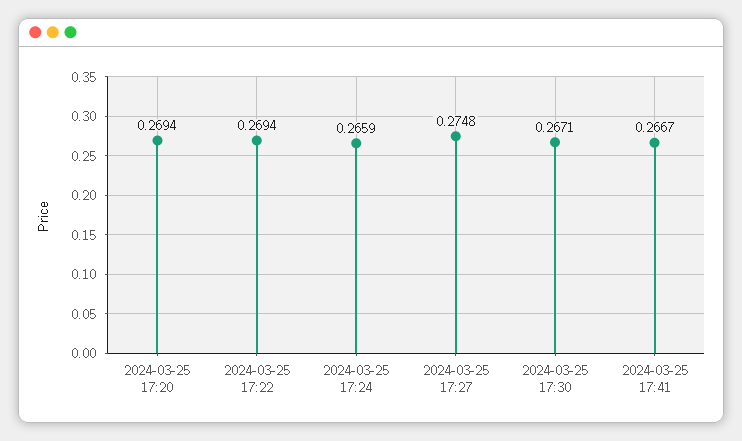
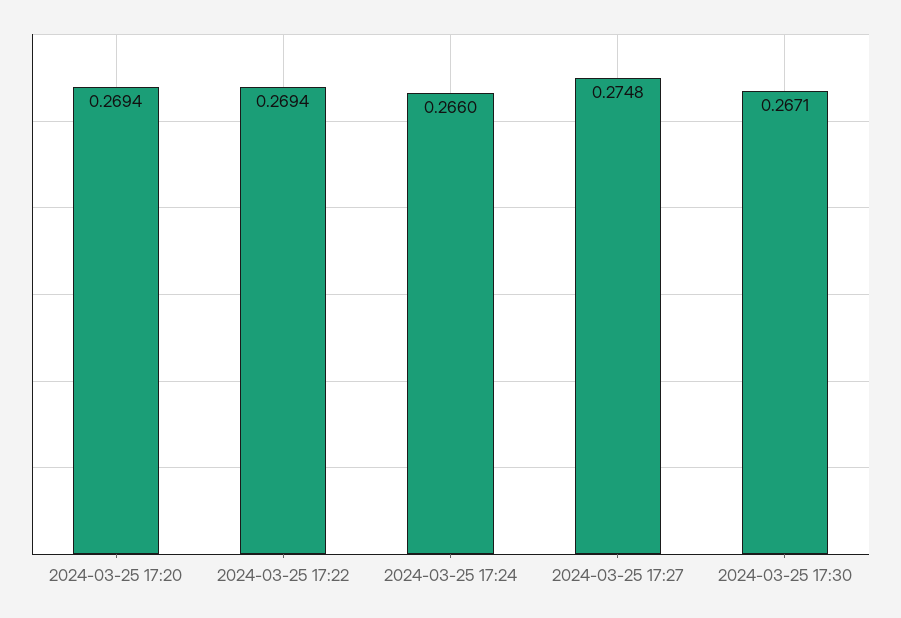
  {
    "2024-03-25 17:20": 0.2694,
    "2024-03-25 17:22": 0.2694,
-   "2024-03-25 17:24": 0.2659,
+   "2024-03-25 17:24": 0.266,
    "2024-03-25 17:27": 0.2748,
-   "2024-03-25 17:30": 0.2671,
+   "2024-03-25 17:30": 0.2671
-   "2024-03-25 17:41": 0.2667
  }

